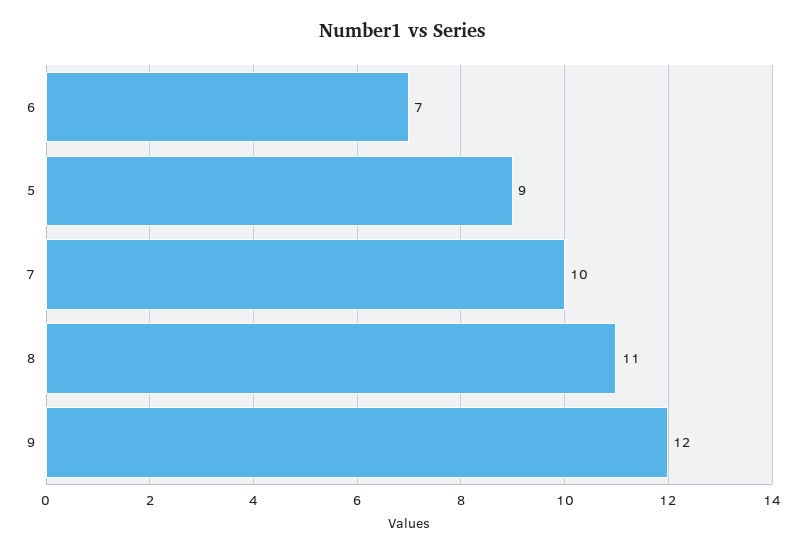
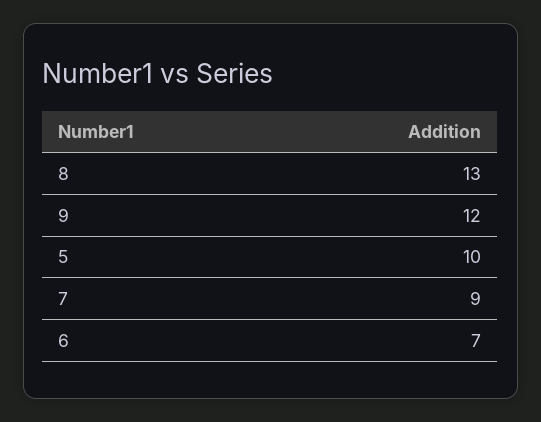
  {
    "6": 7,
-   "5": 9,
+   "5": 10,
-   "7": 10,
+   "7": 9,
-   "8": 11,
+   "8": 13,
    "9": 12
  }

